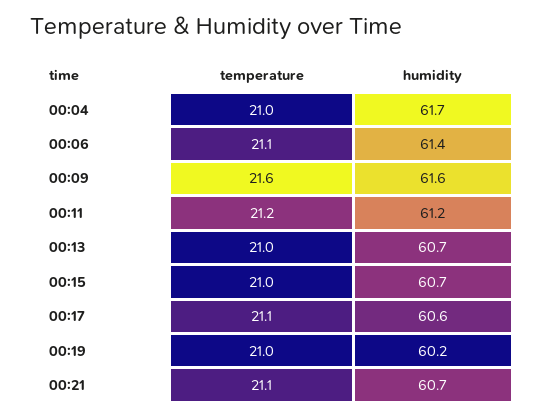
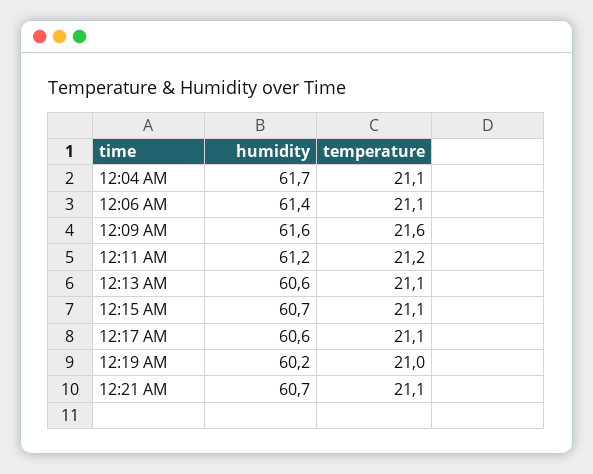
  {
    "temperature": {
-     "00:04": 21,
+     "00:04": 21.1,
      "00:06": 21.1,
      "00:09": 21.6,
      "00:11": 21.2,
-     "00:13": 21,
+     "00:13": 21.1,
-     "00:15": 21,
+     "00:15": 21.1,
      "00:17": 21.1,
      "00:19": 21,
      "00:21": 21.1
    },
    "humidity": {
      "00:04": 61.7,
      "00:06": 61.4,
      "00:09": 61.6,
      "00:11": 61.2,
-     "00:13": 60.7,
+     "00:13": 60.6,
      "00:15": 60.7,
      "00:17": 60.6,
      "00:19": 60.2,
      "00:21": 60.7
    }
  }

